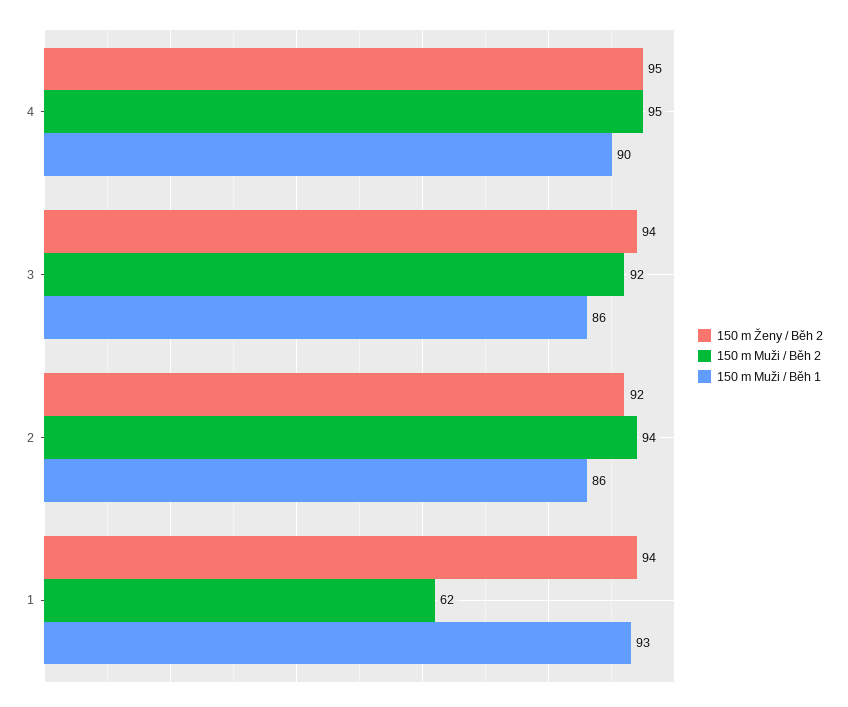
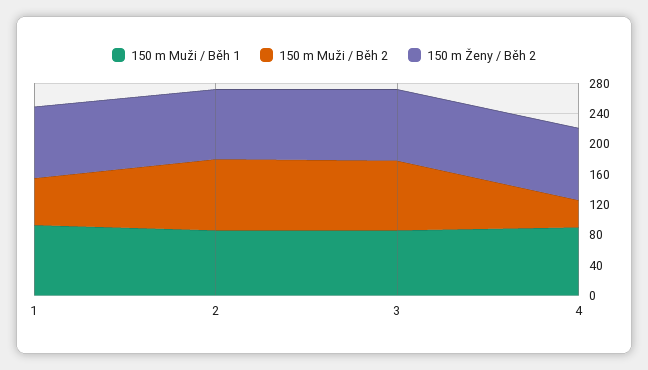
  {
    "150 m Ženy / Běh 2": {
      "4": 95,
      "3": 94,
      "2": 92,
      "1": 94
    },
    "150 m Muži / Běh 2": {
-     "4": 95,
+     "4": 40,
      "3": 92,
      "2": 94,
      "1": 62
    },
    "150 m Muži / Běh 1": {
      "4": 90,
      "3": 86,
      "2": 86,
      "1": 93
    }
  }

